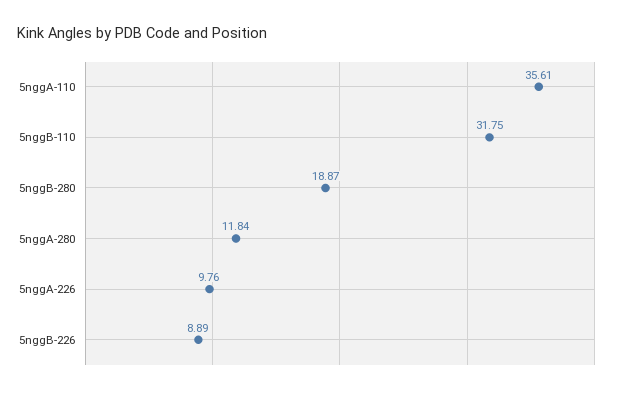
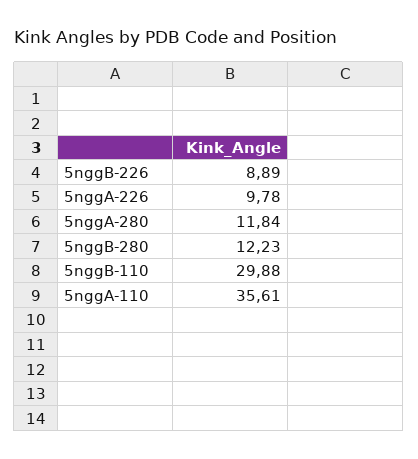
  {
    "5nggA-110": 35.61,
-   "5nggB-110": 31.75,
+   "5nggB-110": 29.88,
-   "5nggB-280": 18.87,
+   "5nggB-280": 12.23,
    "5nggA-280": 11.84,
-   "5nggA-226": 9.76,
+   "5nggA-226": 9.78,
    "5nggB-226": 8.89
  }

